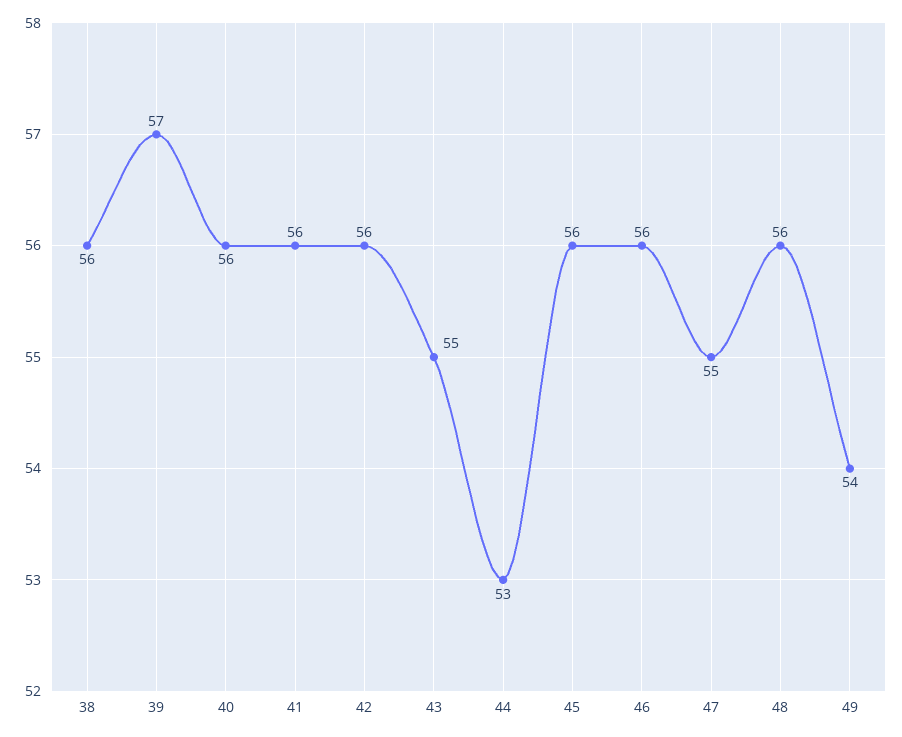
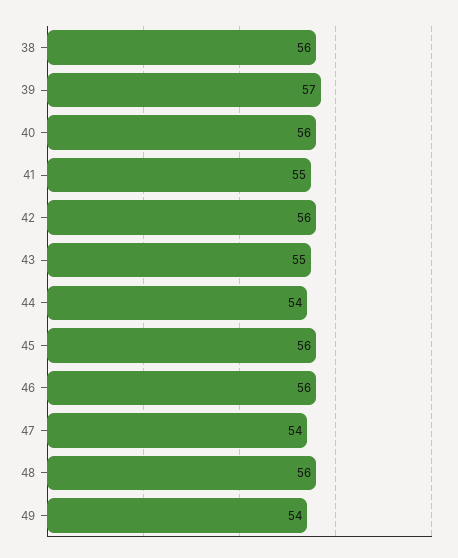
  {
    "38": 56,
    "39": 57,
    "40": 56,
-   "41": 56,
+   "41": 55,
    "42": 56,
    "43": 55,
-   "44": 53,
+   "44": 54,
    "45": 56,
    "46": 56,
-   "47": 55,
+   "47": 54,
    "48": 56,
    "49": 54
  }

